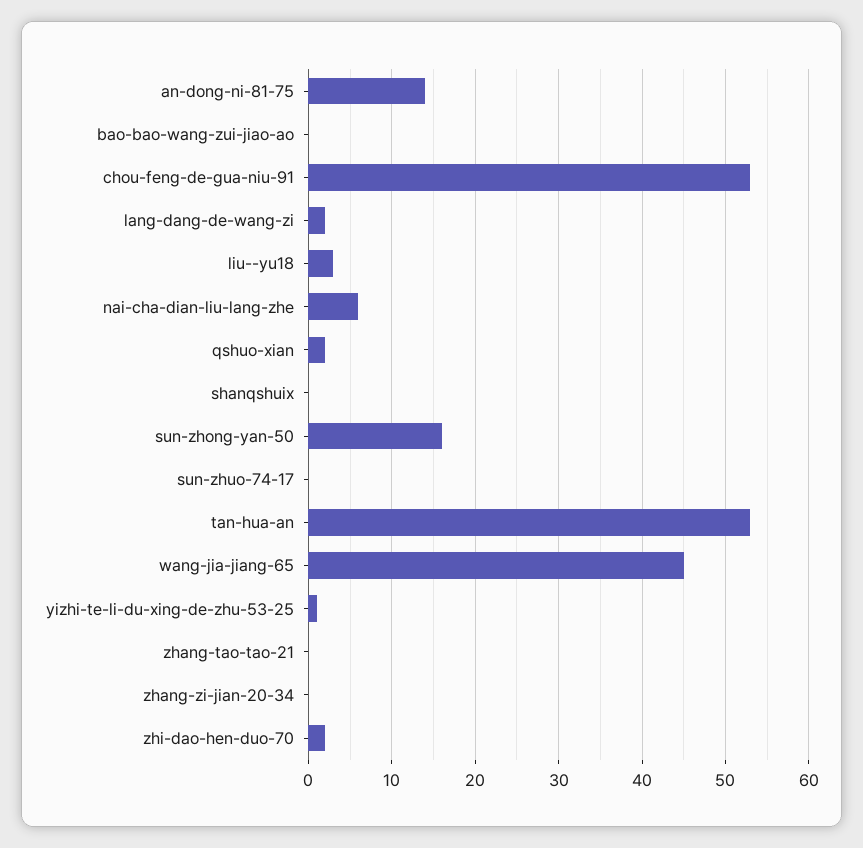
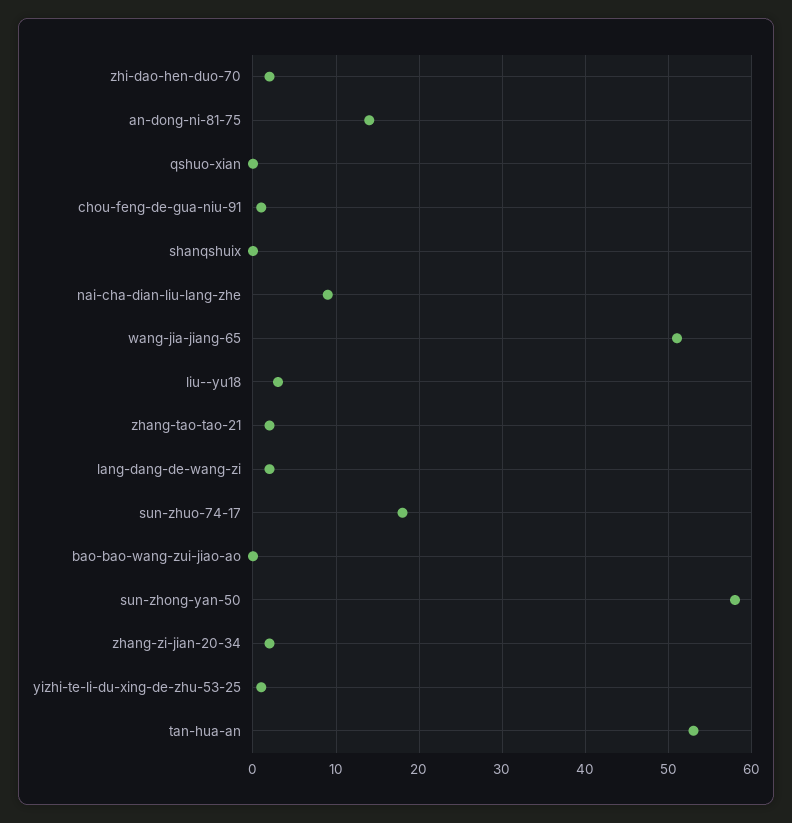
  {
    "an-dong-ni-81-75": 14,
    "bao-bao-wang-zui-jiao-ao": 0,
-   "chou-feng-de-gua-niu-91": 53,
+   "chou-feng-de-gua-niu-91": 1,
    "lang-dang-de-wang-zi": 2,
    "liu--yu18": 3,
-   "nai-cha-dian-liu-lang-zhe": 6,
+   "nai-cha-dian-liu-lang-zhe": 9,
-   "qshuo-xian": 2,
+   "qshuo-xian": 0,
    "shanqshuix": 0,
-   "sun-zhong-yan-50": 16,
+   "sun-zhong-yan-50": 58,
-   "sun-zhuo-74-17": 0,
+   "sun-zhuo-74-17": 18,
    "tan-hua-an": 53,
-   "wang-jia-jiang-65": 45,
+   "wang-jia-jiang-65": 51,
    "yizhi-te-li-du-xing-de-zhu-53-25": 1,
-   "zhang-tao-tao-21": 0,
+   "zhang-tao-tao-21": 2,
-   "zhang-zi-jian-20-34": 0,
+   "zhang-zi-jian-20-34": 2,
    "zhi-dao-hen-duo-70": 2
  }

